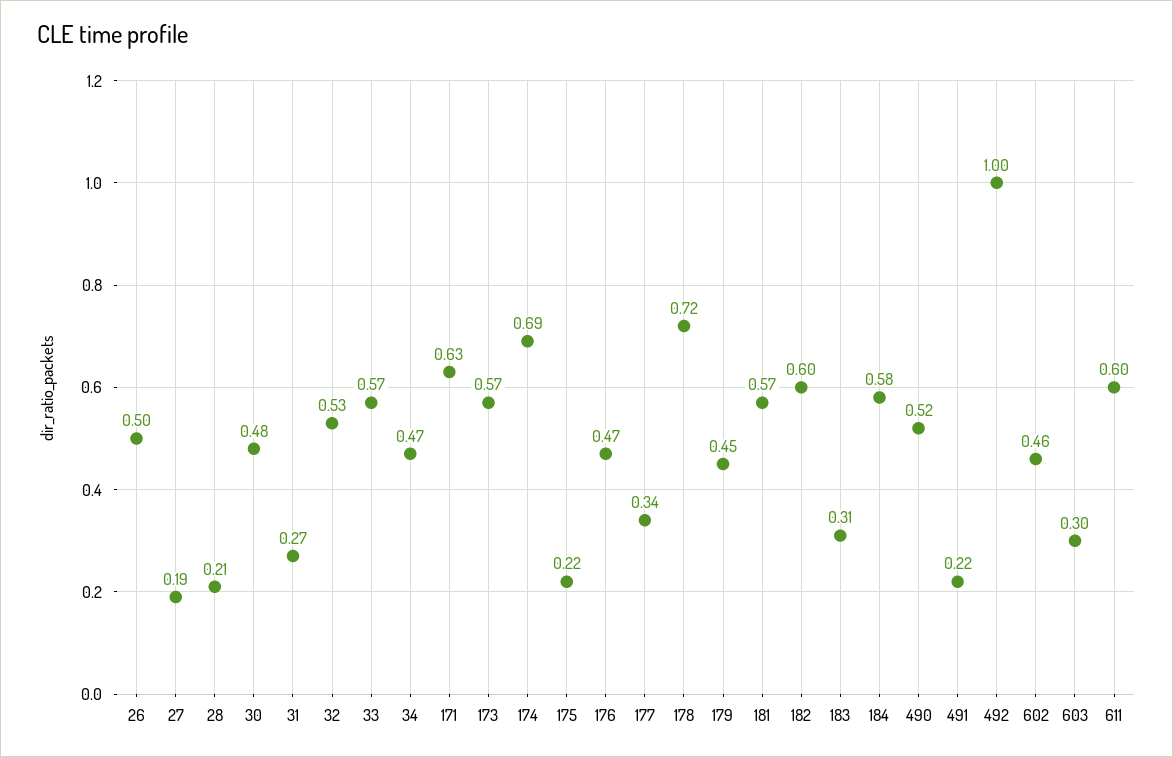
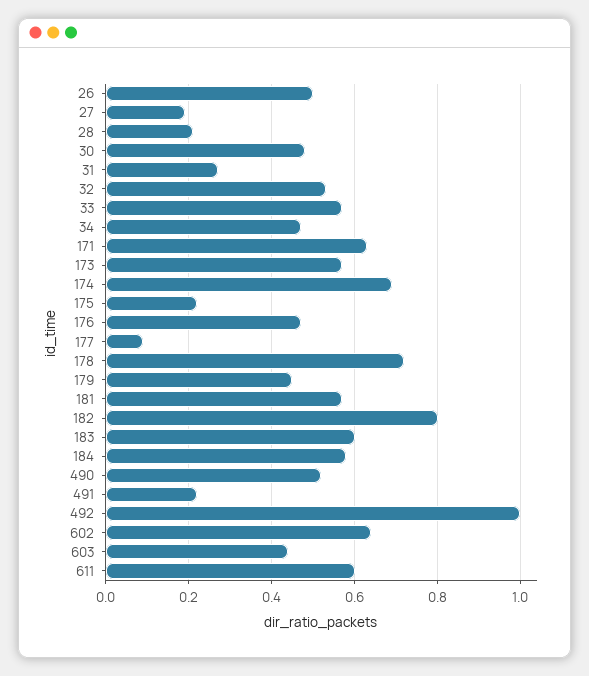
  {
    "26": 0.5,
    "27": 0.19,
    "28": 0.21,
    "30": 0.48,
    "31": 0.27,
    "32": 0.53,
    "33": 0.57,
    "34": 0.47,
    "171": 0.63,
    "173": 0.57,
    "174": 0.69,
    "175": 0.22,
    "176": 0.47,
-   "177": 0.34,
+   "177": 0.1,
    "178": 0.72,
    "179": 0.45,
    "181": 0.57,
-   "182": 0.6,
+   "182": 0.8,
-   "183": 0.31,
+   "183": 0.6,
    "184": 0.58,
    "490": 0.52,
    "491": 0.22,
    "492": 1,
-   "602": 0.46,
+   "602": 0.65,
-   "603": 0.3,
+   "603": 0.45,
    "611": 0.6
  }

